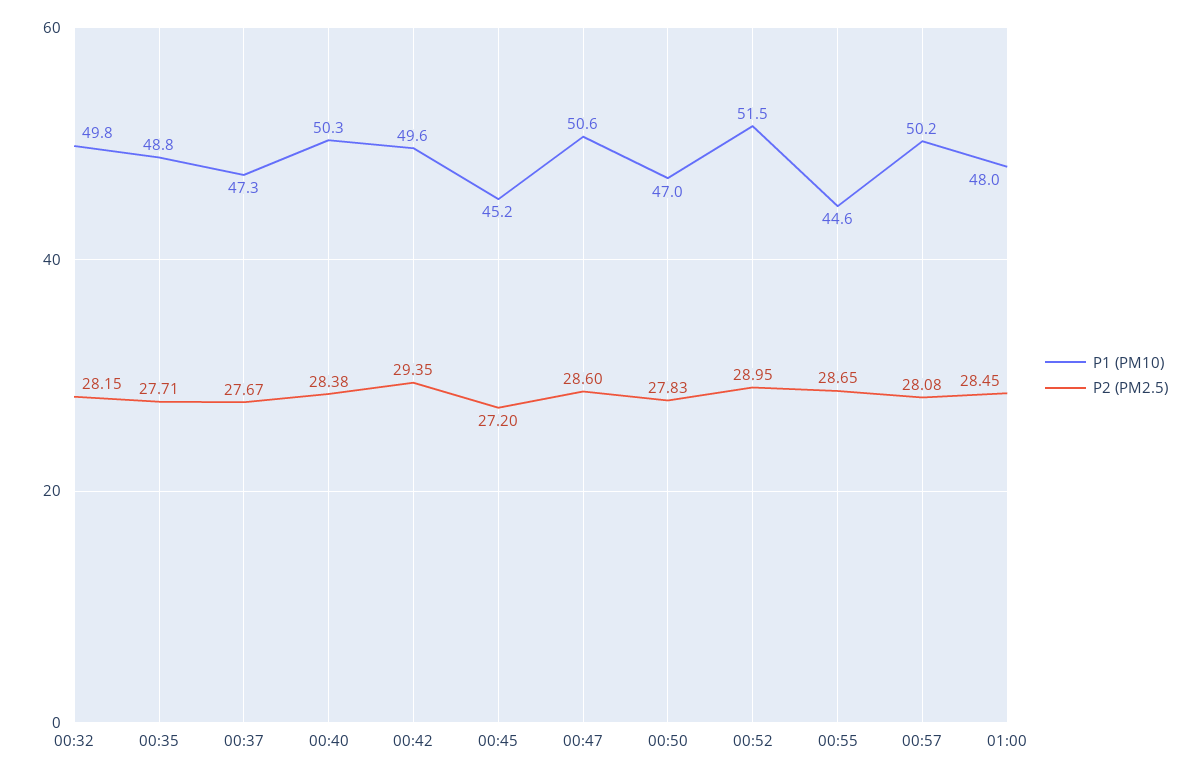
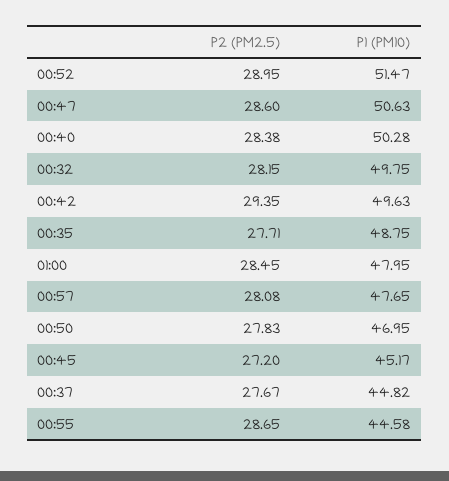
  {
    "P1 (PM10)": {
      "00:32": 49.75,
      "00:35": 48.75,
-     "00:37": 47.3,
+     "00:37": 44.82,
      "00:40": 50.28,
      "00:42": 49.63,
      "00:45": 45.17,
      "00:47": 50.63,
      "00:50": 46.95,
      "00:52": 51.47,
      "00:55": 44.58,
-     "00:57": 50.2,
+     "00:57": 47.65,
      "01:00": 47.95
    },
    "P2 (PM2.5)": {
      "00:32": 28.15,
      "00:35": 27.71,
      "00:37": 27.67,
      "00:40": 28.38,
      "00:42": 29.35,
      "00:45": 27.2,
      "00:47": 28.6,
      "00:50": 27.83,
      "00:52": 28.95,
      "00:55": 28.65,
      "00:57": 28.08,
      "01:00": 28.45
    }
  }

